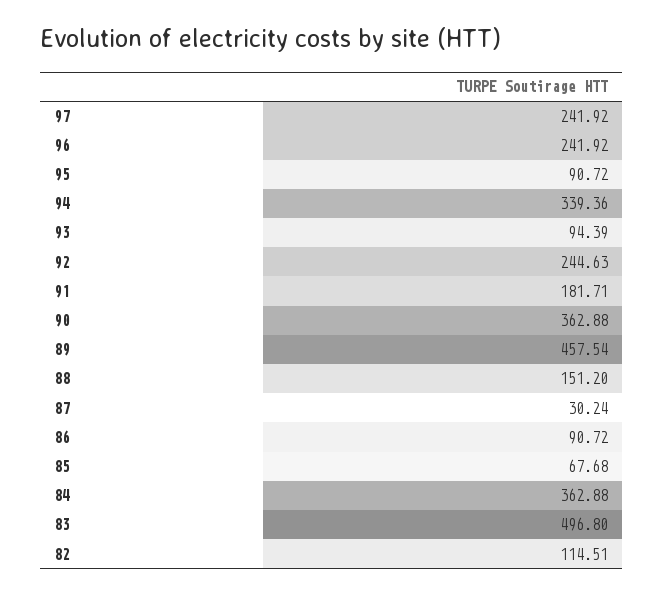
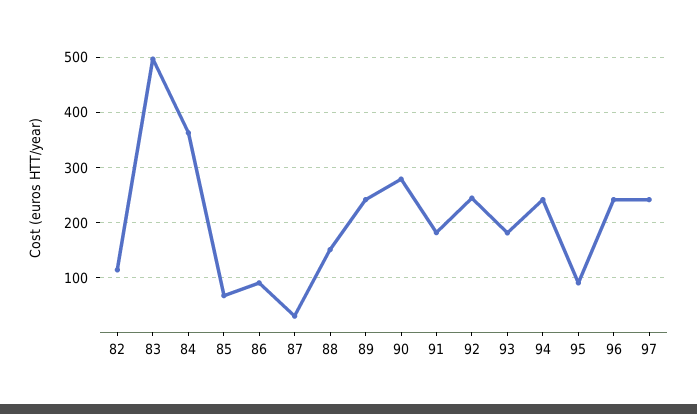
  {
    "97": 241.92,
    "96": 241.92,
    "95": 90.72,
-   "94": 339.36,
+   "94": 240,
-   "93": 94.39,
+   "93": 180,
    "92": 244.63,
    "91": 181.71,
-   "90": 362.88,
+   "90": 280,
-   "89": 457.54,
+   "89": 240,
    "88": 151.2,
    "87": 30.24,
    "86": 90.72,
    "85": 67.68,
    "84": 362.88,
    "83": 496.8,
    "82": 114.51
  }

